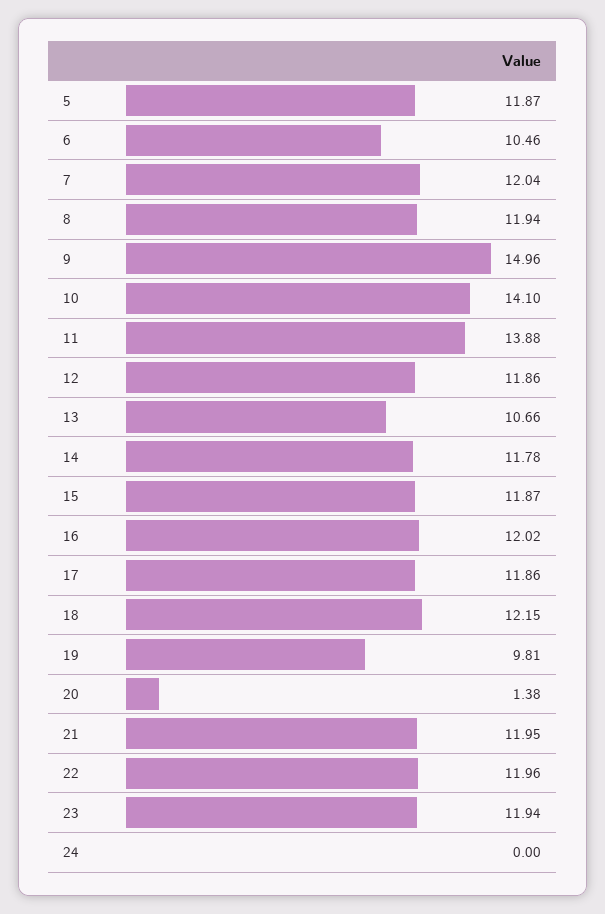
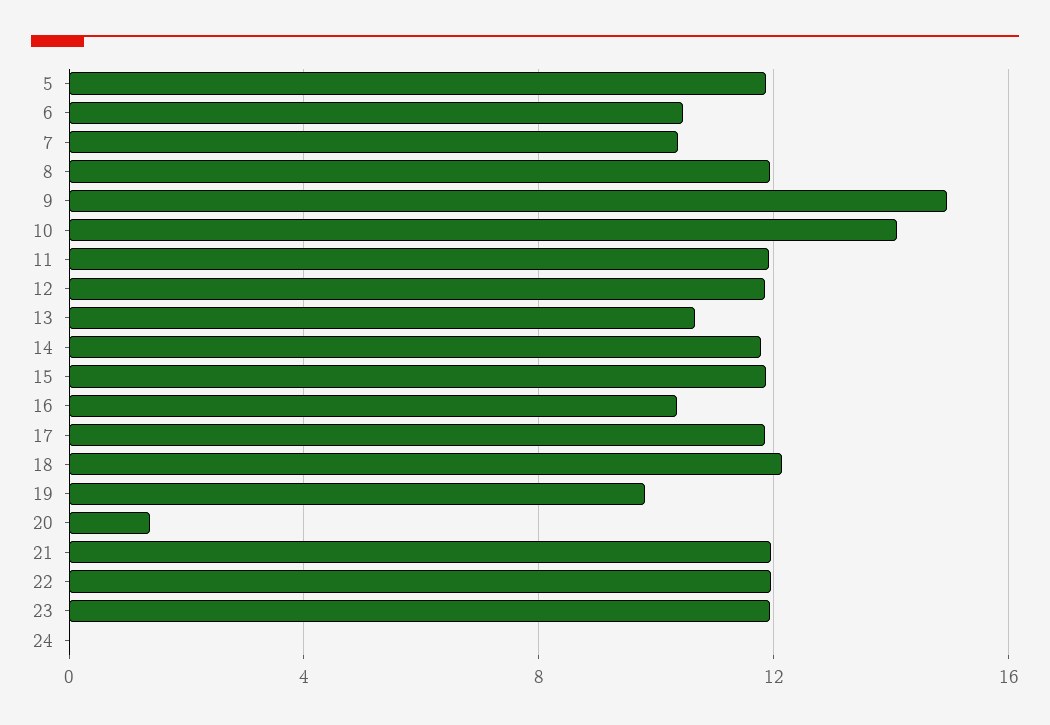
  {
    "5": 11.87,
    "6": 10.46,
-   "7": 12.04,
+   "7": 10.5,
    "8": 11.94,
    "9": 14.96,
    "10": 14.1,
-   "11": 13.88,
+   "11": 12,
    "12": 11.86,
    "13": 10.66,
    "14": 11.78,
    "15": 11.87,
-   "16": 12.02,
+   "16": 10.5,
    "17": 11.86,
    "18": 12.15,
    "19": 9.81,
    "20": 1.38,
    "21": 11.95,
    "22": 11.96,
    "23": 11.94,
    "24": 0
  }

